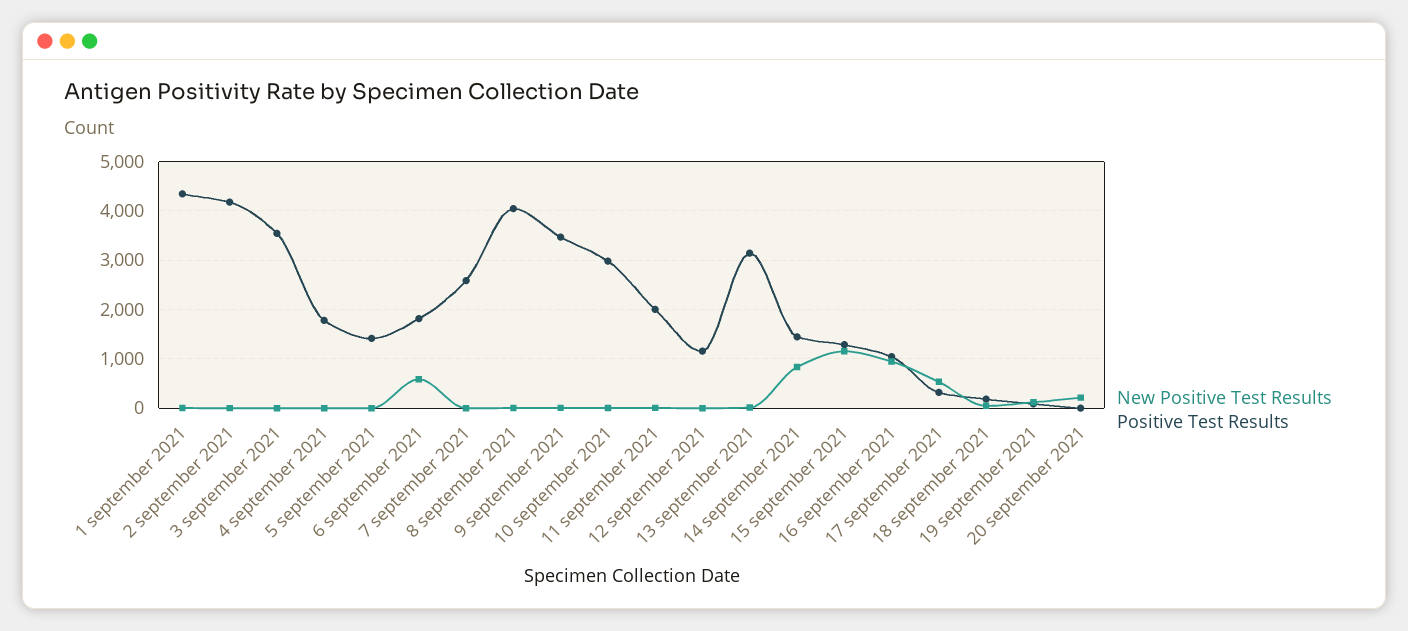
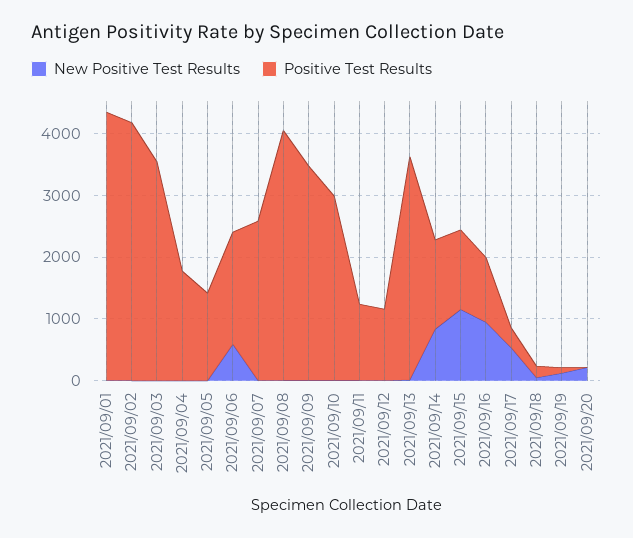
  {
    "New Positive Test Results": {
      "1 september 2021": 0,
      "2 september 2021": 0,
      "3 september 2021": 0,
      "4 september 2021": 0,
      "5 september 2021": 0,
      "6 september 2021": 600,
      "7 september 2021": 0,
      "8 september 2021": 0,
      "9 september 2021": 0,
      "10 september 2021": 0,
      "11 september 2021": 0,
      "12 september 2021": 0,
      "13 september 2021": 0,
      "14 september 2021": 800,
      "15 september 2021": 1200,
      "16 september 2021": 1000,
      "17 september 2021": 600,
      "18 september 2021": 0,
      "19 september 2021": 200,
      "20 september 2021": 200
    },
    "Positive Test Results": {
      "1 september 2021": 4400,
      "2 september 2021": 4200,
      "3 september 2021": 3600,
      "4 september 2021": 1800,
      "5 september 2021": 1400,
      "6 september 2021": 1800,
      "7 september 2021": 2600,
      "8 september 2021": 4000,
      "9 september 2021": 3400,
      "10 september 2021": 3000,
-     "11 september 2021": 2000,
+     "11 september 2021": 1200,
      "12 september 2021": 1200,
-     "13 september 2021": 3200,
+     "13 september 2021": 3600,
      "14 september 2021": 1400,
      "15 september 2021": 1200,
      "16 september 2021": 1000,
      "17 september 2021": 400,
      "18 september 2021": 200,
      "19 september 2021": 0,
      "20 september 2021": 0
    }
  }

